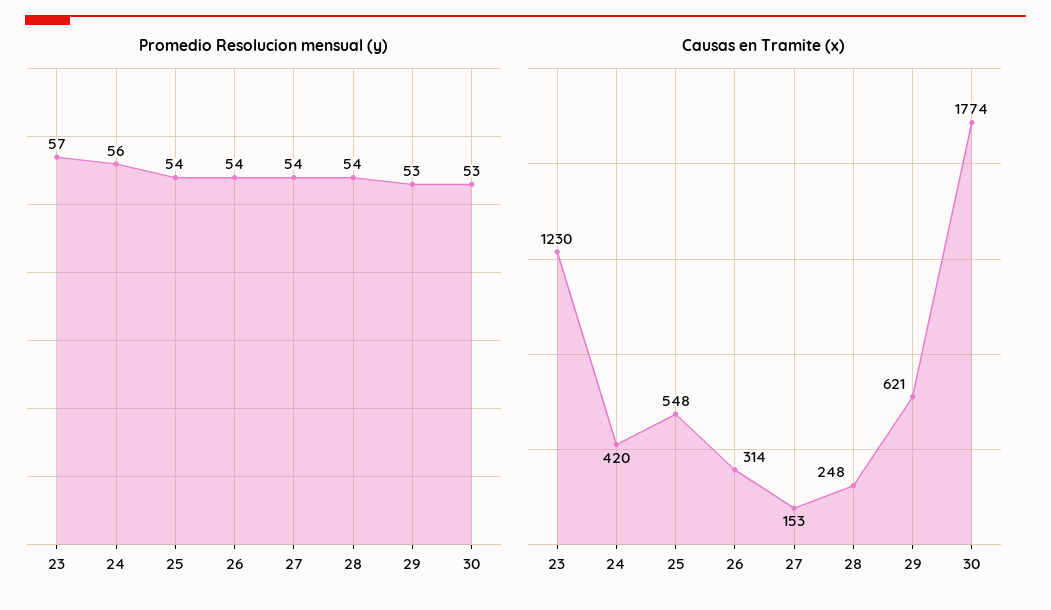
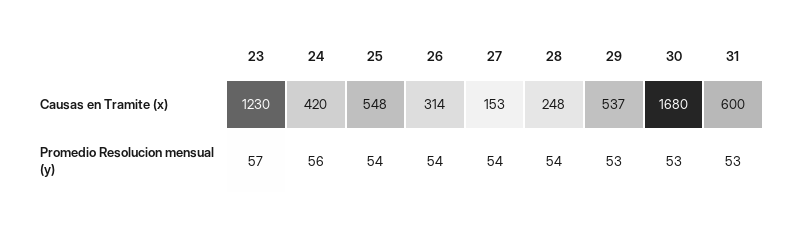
  {
    "Promedio Resolucion mensual (y)": {
      "23": 57,
      "24": 56,
      "25": 54,
      "26": 54,
      "27": 54,
      "28": 54,
      "29": 53,
-     "30": 53
+     "30": 53,
+     "31": 53
    },
    "Causas en Tramite (x)": {
      "23": 1230,
      "24": 420,
      "25": 548,
      "26": 314,
      "27": 153,
      "28": 248,
-     "29": 621,
+     "29": 537,
-     "30": 1774
+     "30": 1680,
+     "31": 600
    }
  }

